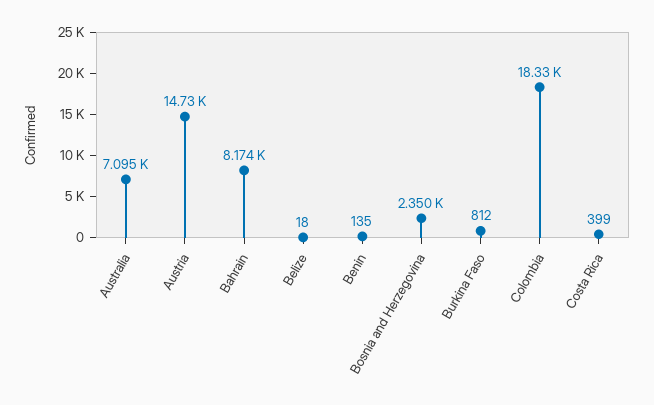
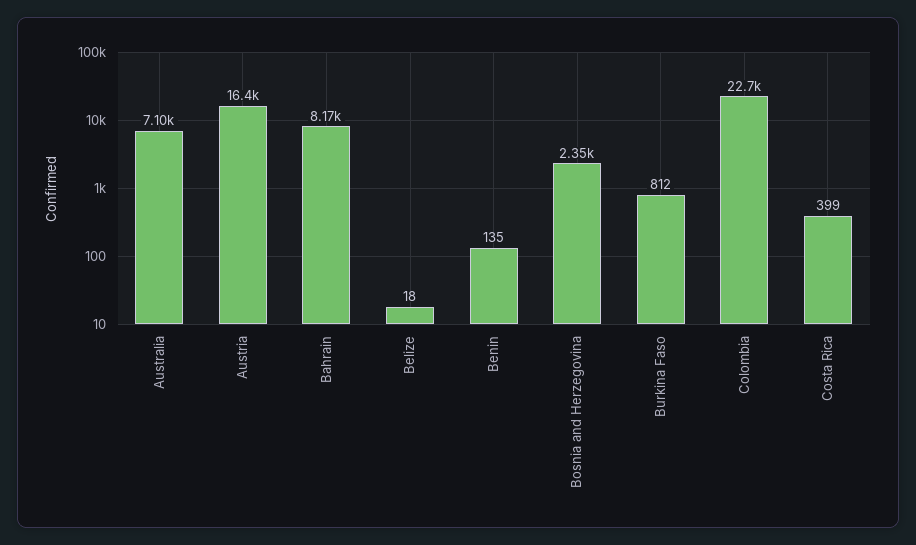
  {
    "Australia": 7095,
-   "Austria": 14730,
+   "Austria": 16400,
    "Bahrain": 8174,
    "Belize": 18,
    "Benin": 135,
    "Bosnia and Herzegovina": 2350,
    "Burkina Faso": 812,
-   "Colombia": 18330,
+   "Colombia": 22700,
    "Costa Rica": 399
  }

